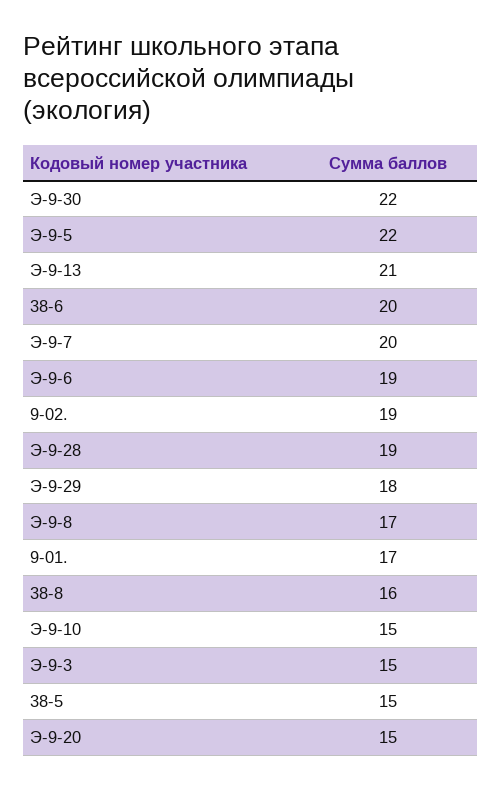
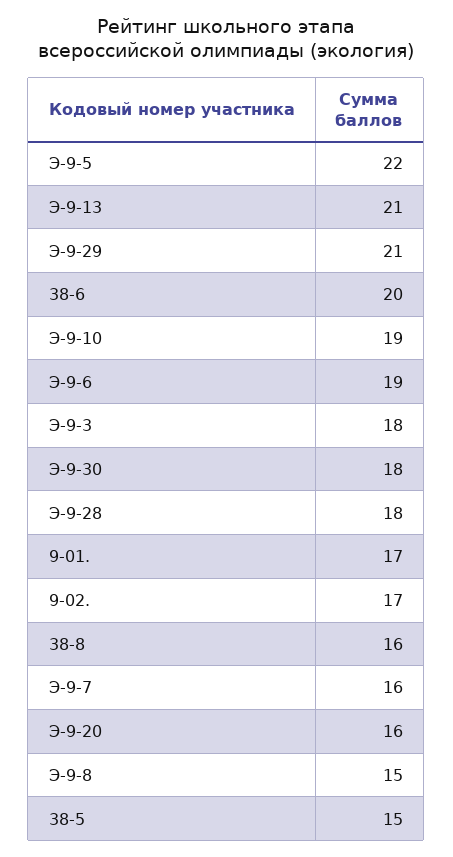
  {
-   "Э-9-30": 22,
+   "Э-9-30": 18,
    "Э-9-5": 22,
    "Э-9-13": 21,
    "38-6": 20,
-   "Э-9-7": 20,
+   "Э-9-7": 16,
    "Э-9-6": 19,
-   "9-02.": 19,
+   "9-02.": 17,
-   "Э-9-28": 19,
+   "Э-9-28": 18,
-   "Э-9-29": 18,
+   "Э-9-29": 21,
-   "Э-9-8": 17,
+   "Э-9-8": 15,
    "9-01.": 17,
    "38-8": 16,
-   "Э-9-10": 15,
+   "Э-9-10": 19,
-   "Э-9-3": 15,
+   "Э-9-3": 18,
    "38-5": 15,
-   "Э-9-20": 15
+   "Э-9-20": 16
  }

